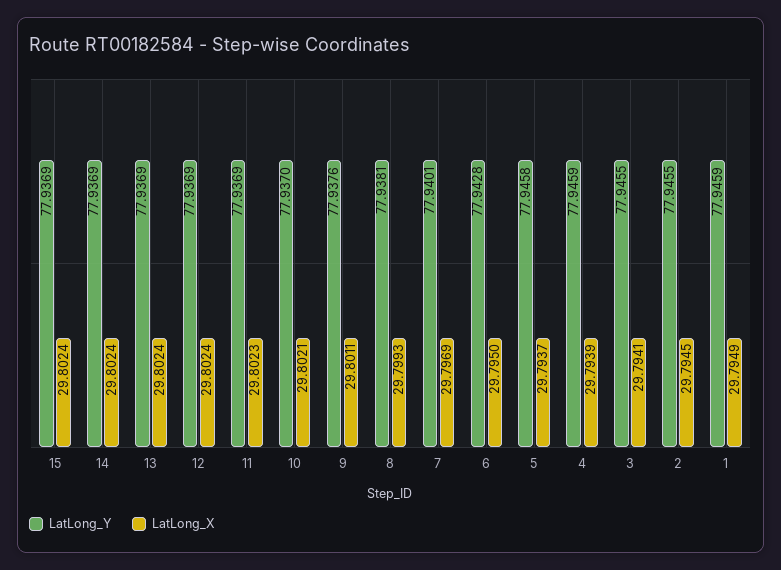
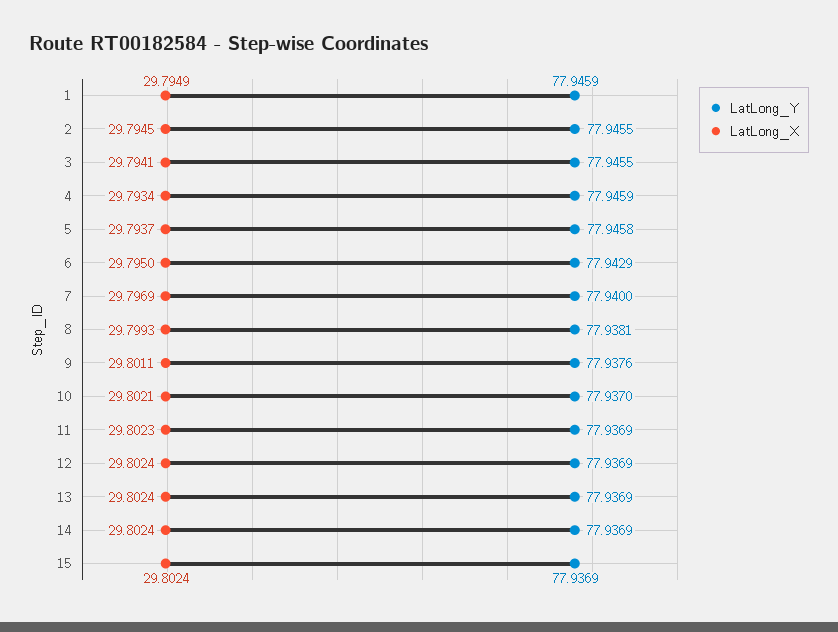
  {
    "LatLong_Y": {
      "15": 77.9369,
      "14": 77.9369,
      "13": 77.9369,
      "12": 77.9369,
      "11": 77.9369,
      "10": 77.937,
      "9": 77.9376,
      "8": 77.9381,
-     "7": 77.9401,
+     "7": 77.94,
-     "6": 77.9428,
+     "6": 77.9429,
      "5": 77.9458,
      "4": 77.9459,
      "3": 77.9455,
      "2": 77.9455,
      "1": 77.9459
    },
    "LatLong_X": {
      "15": 29.8024,
      "14": 29.8024,
      "13": 29.8024,
      "12": 29.8024,
      "11": 29.8023,
      "10": 29.8021,
      "9": 29.8011,
      "8": 29.7993,
      "7": 29.7969,
      "6": 29.795,
      "5": 29.7937,
-     "4": 29.7939,
+     "4": 29.7934,
      "3": 29.7941,
      "2": 29.7945,
      "1": 29.7949
    }
  }

